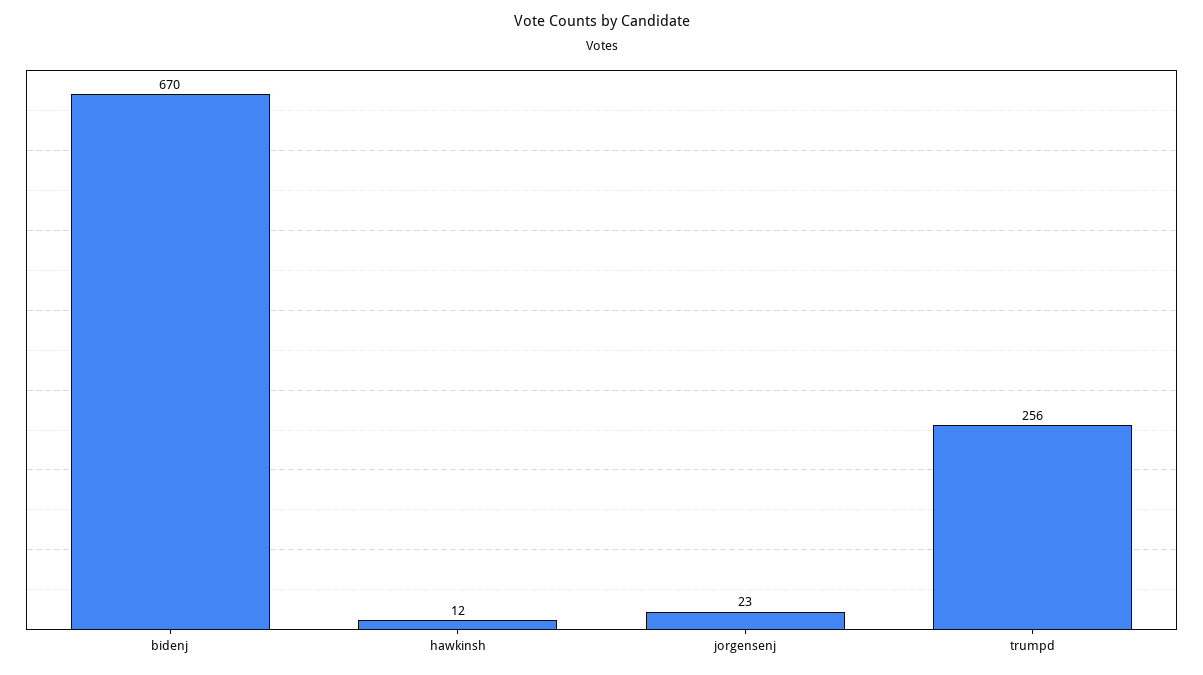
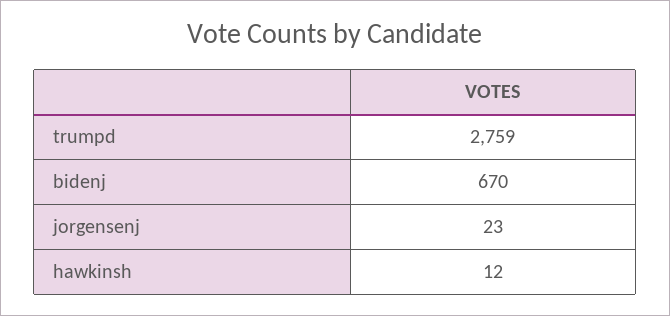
  {
    "bidenj": 670,
    "hawkinsh": 12,
    "jorgensenj": 23,
-   "trumpd": 256
+   "trumpd": 2759
  }

